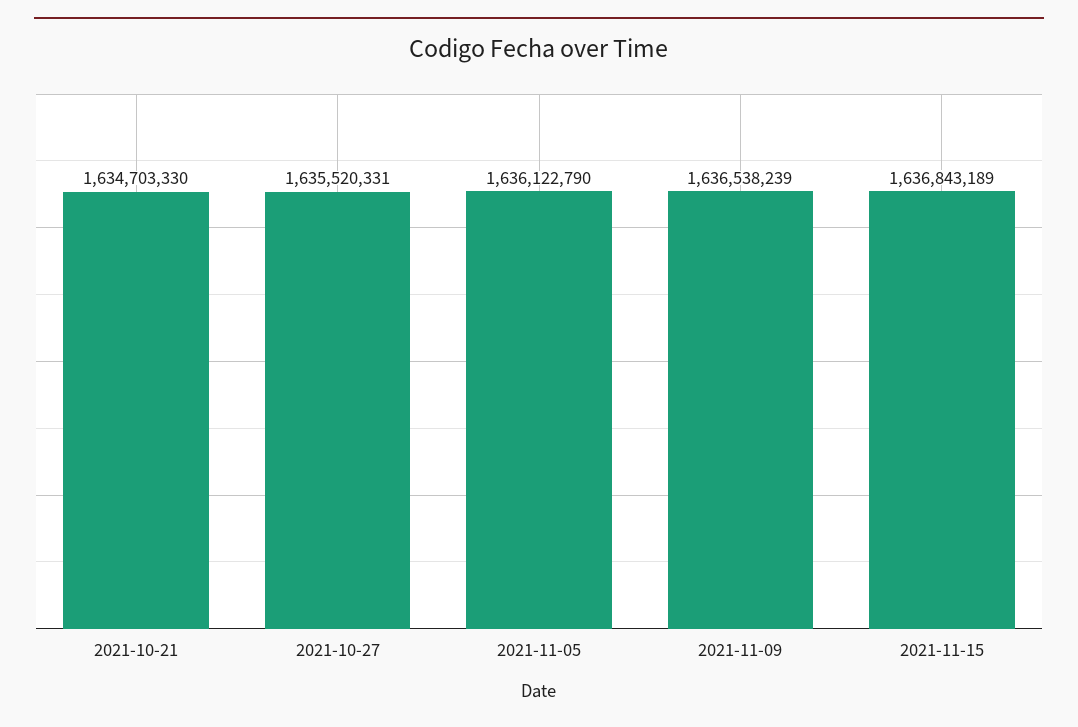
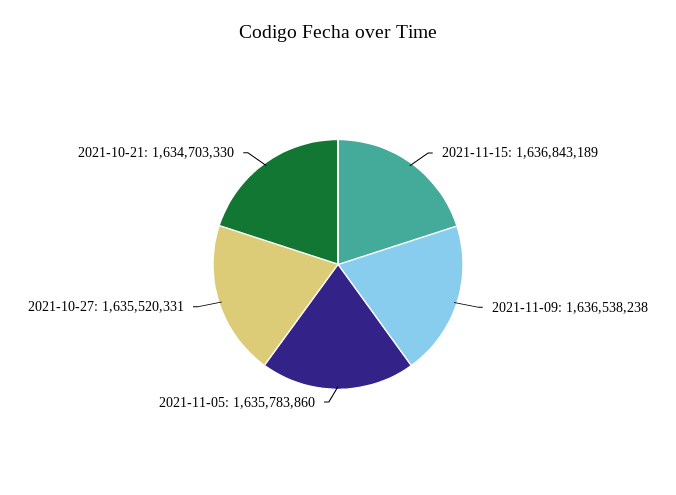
  {
    "2021-10-21": 1634703330,
    "2021-10-27": 1635520331,
-   "2021-11-05": 1636122790,
+   "2021-11-05": 1635783860,
-   "2021-11-09": 1636538239,
+   "2021-11-09": 1636538238,
    "2021-11-15": 1636843189
  }

